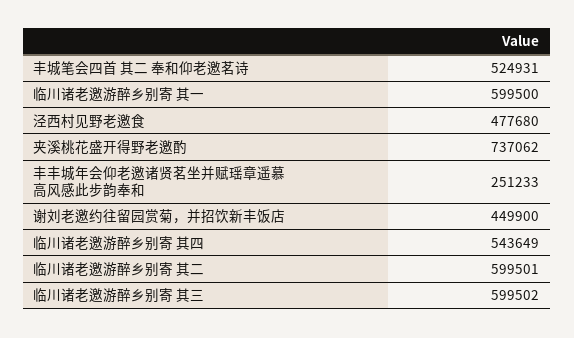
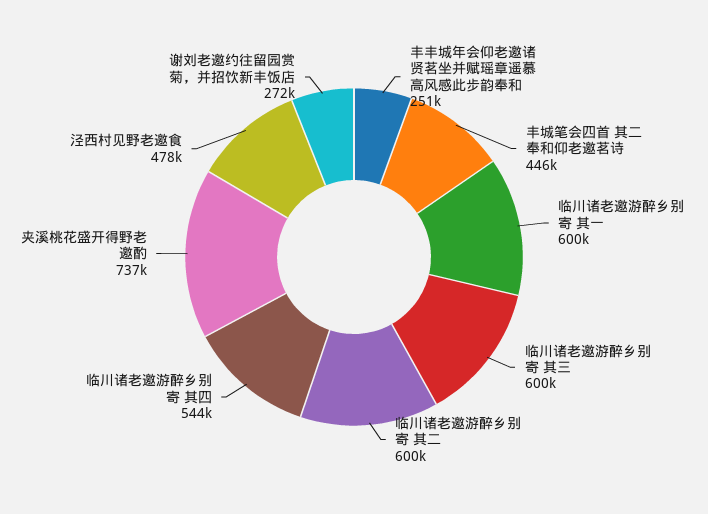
  {
-   "丰城笔会四首 其二 奉和仰老邀茗诗": 524931,
+   "丰城笔会四首 其二 奉和仰老邀茗诗": 446000,
    "临川诸老邀游醉乡别寄 其一": 599500,
    "泾西村见野老邀食": 477680,
    "夹溪桃花盛开得野老邀酌": 737062,
    "丰丰城年会仰老邀诸贤茗坐并赋瑶章遥慕高风感此步韵奉和": 251233,
-   "谢刘老邀约往留园赏菊，并招饮新丰饭店": 449900,
+   "谢刘老邀约往留园赏菊，并招饮新丰饭店": 272000,
    "临川诸老邀游醉乡别寄 其四": 543649,
    "临川诸老邀游醉乡别寄 其二": 599501,
    "临川诸老邀游醉乡别寄 其三": 599502
  }

